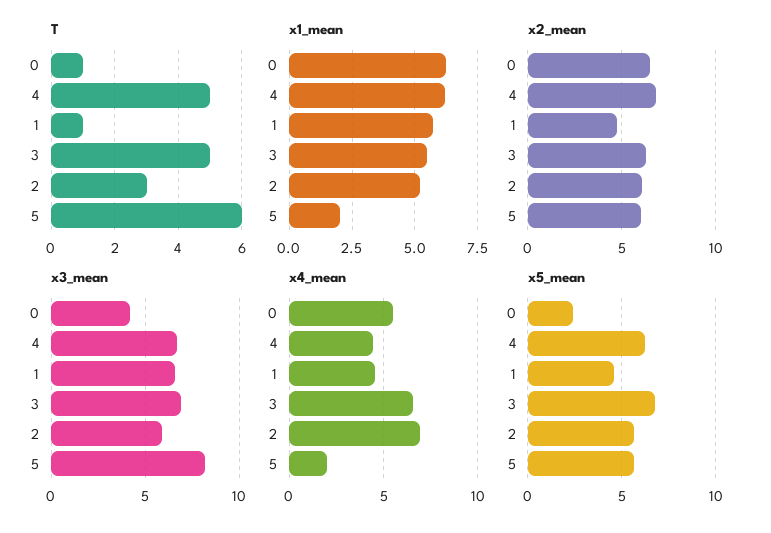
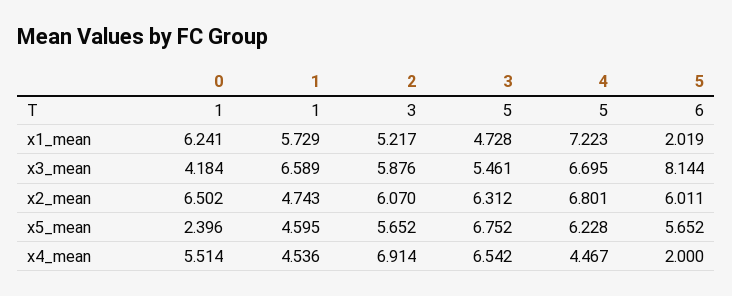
  {
    "T": {
      "0": 1,
      "4": 5,
      "1": 1,
      "3": 5,
      "2": 3,
      "5": 6
    },
    "x1_mean": {
      "0": 6.241,
-     "4": 6.25,
+     "4": 7.223,
      "1": 5.729,
-     "3": 5.5,
+     "3": 4.728,
      "2": 5.217,
      "5": 2.019
    },
    "x2_mean": {
      "0": 6.502,
      "4": 6.801,
      "1": 4.743,
      "3": 6.312,
      "2": 6.07,
      "5": 6.011
    },
    "x3_mean": {
      "0": 4.184,
      "4": 6.695,
      "1": 6.589,
-     "3": 7,
+     "3": 5.461,
      "2": 5.876,
      "5": 8.144
    },
    "x4_mean": {
      "0": 5.514,
      "4": 4.467,
      "1": 4.536,
      "3": 6.542,
      "2": 6.914,
      "5": 2
    },
    "x5_mean": {
      "0": 2.396,
      "4": 6.228,
      "1": 4.595,
      "3": 6.752,
      "2": 5.652,
      "5": 5.652
    }
  }

